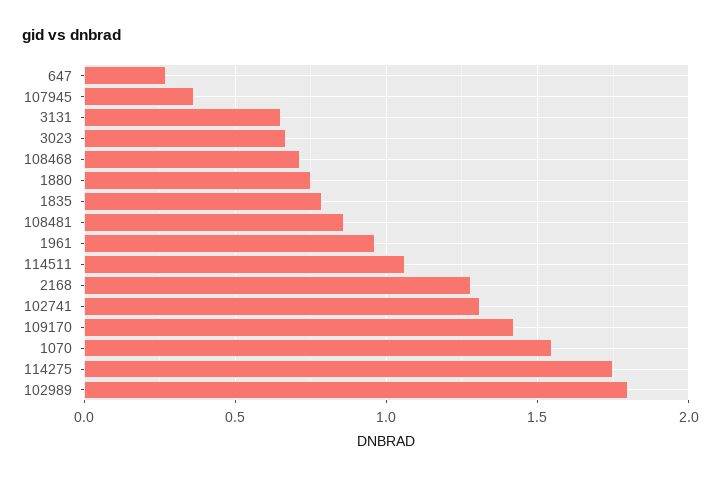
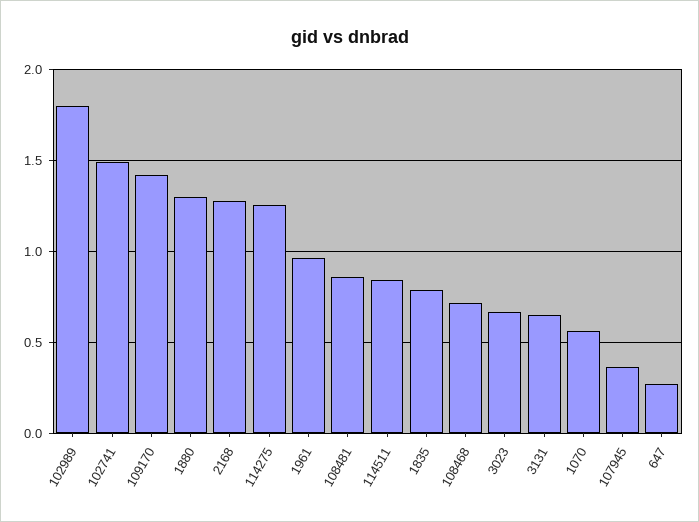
  {
    "647": 0.25,
    "107945": 0.35,
    "3131": 0.65,
    "3023": 0.65,
    "108468": 0.7,
-   "1880": 0.75,
+   "1880": 1.3,
    "1835": 0.8,
    "108481": 0.85,
    "1961": 0.95,
-   "114511": 1.05,
+   "114511": 0.85,
    "2168": 1.3,
-   "102741": 1.3,
+   "102741": 1.5,
    "109170": 1.4,
-   "1070": 1.55,
+   "1070": 0.55,
-   "114275": 1.75,
+   "114275": 1.25,
    "102989": 1.8
  }

